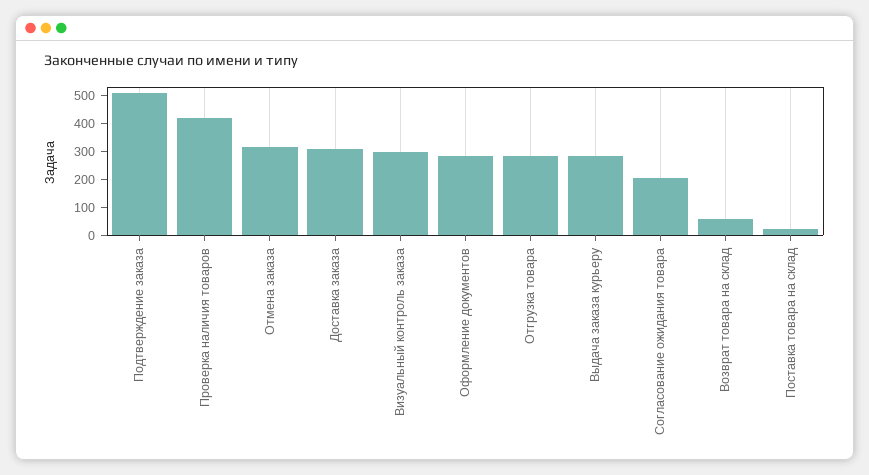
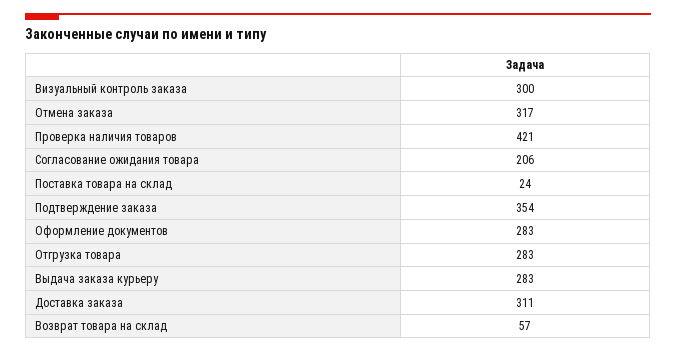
  {
-   "Подтверждение заказа": 500,
+   "Подтверждение заказа": 354,
    "Проверка наличия товаров": 421,
    "Отмена заказа": 317,
    "Доставка заказа": 311,
    "Визуальный контроль заказа": 300,
    "Оформление документов": 283,
    "Отгрузка товара": 283,
    "Выдача заказа курьеру": 283,
    "Согласование ожидания товара": 206,
    "Возврат товара на склад": 57,
    "Поставка товара на склад": 24
  }

